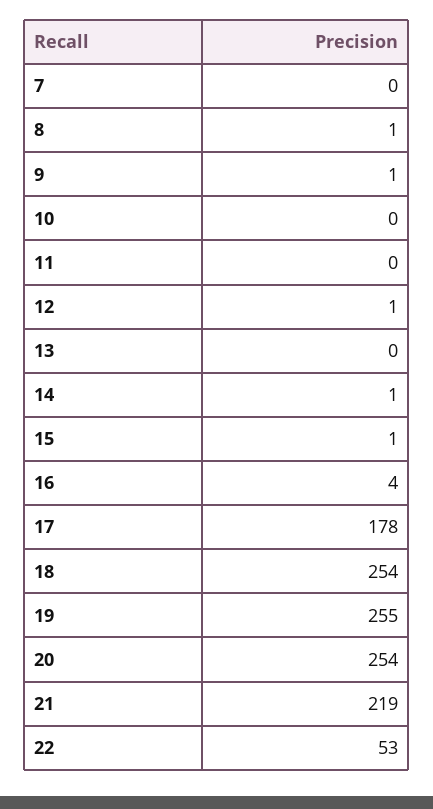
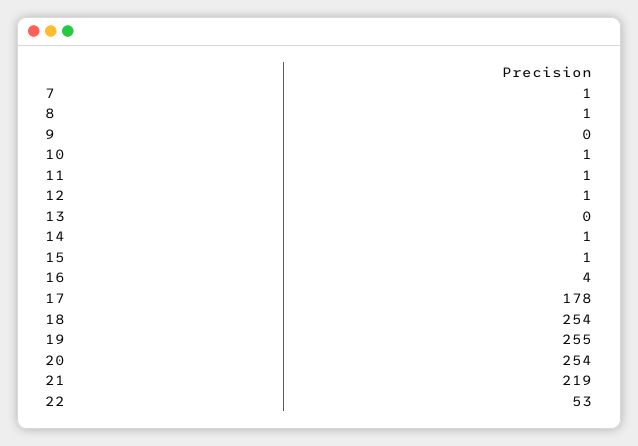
  {
-   "7": 0,
+   "7": 1,
    "8": 1,
-   "9": 1,
+   "9": 0,
-   "10": 0,
+   "10": 1,
-   "11": 0,
+   "11": 1,
    "12": 1,
    "13": 0,
    "14": 1,
    "15": 1,
    "16": 4,
    "17": 178,
    "18": 254,
    "19": 255,
    "20": 254,
    "21": 219,
    "22": 53
  }

